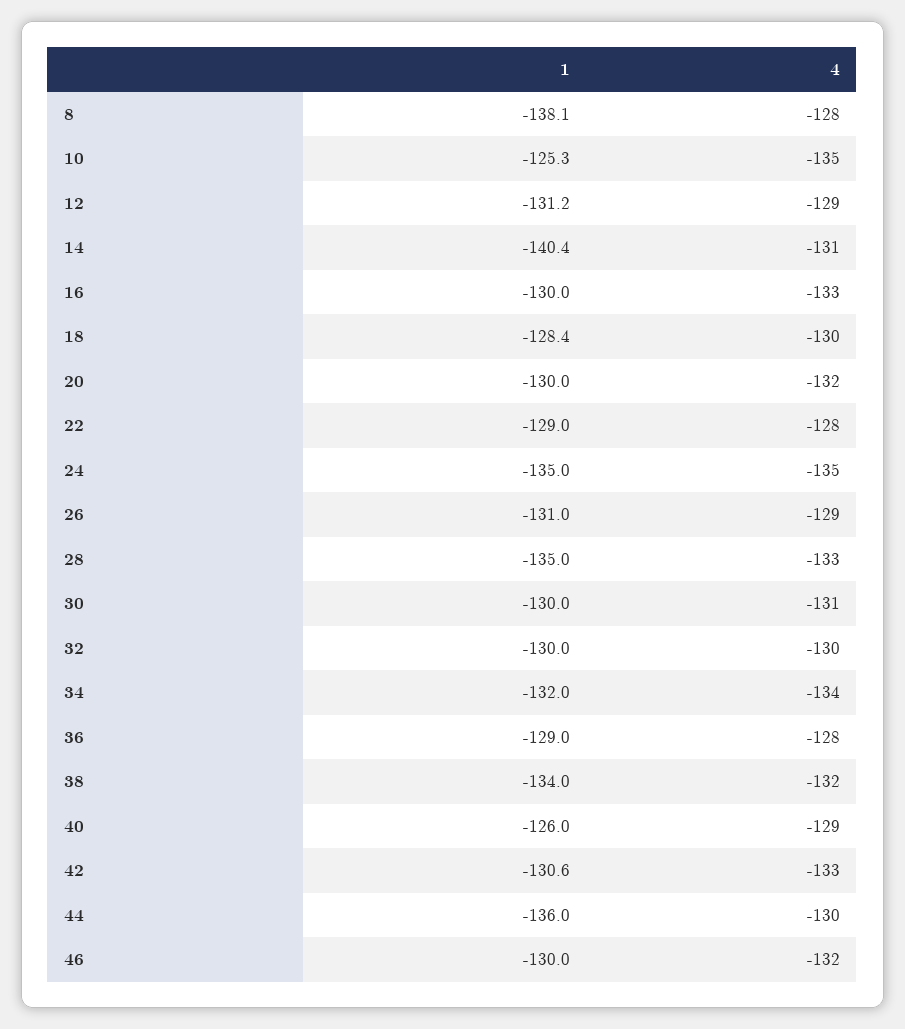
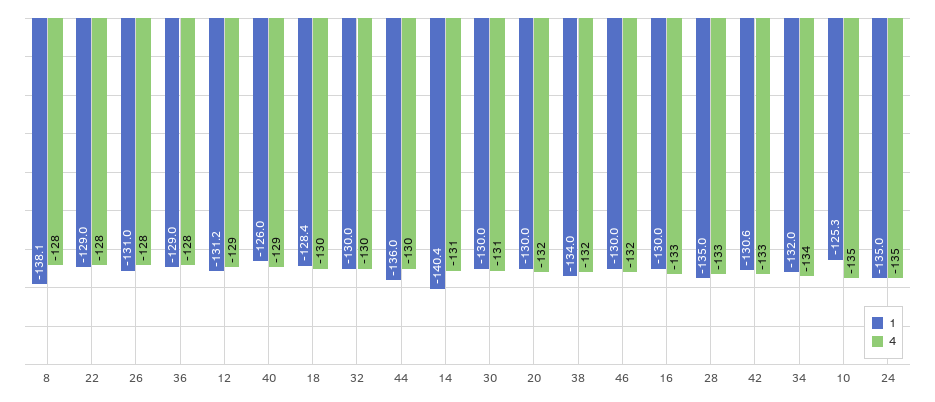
  {
    "1": {
      "8": -138.1,
      "10": -125.3,
      "12": -131.2,
      "14": -140.4,
      "16": -130,
      "18": -128.4,
      "20": -130,
      "22": -129,
      "24": -135,
      "26": -131,
      "28": -135,
      "30": -130,
      "32": -130,
      "34": -132,
      "36": -129,
      "38": -134,
      "40": -126,
      "42": -130.6,
      "44": -136,
      "46": -130
    },
    "4": {
      "8": -128,
      "10": -135,
      "12": -129,
      "14": -131,
      "16": -133,
      "18": -130,
      "20": -132,
      "22": -128,
      "24": -135,
-     "26": -129,
+     "26": -128,
      "28": -133,
      "30": -131,
      "32": -130,
      "34": -134,
      "36": -128,
      "38": -132,
      "40": -129,
      "42": -133,
      "44": -130,
      "46": -132
    }
  }

